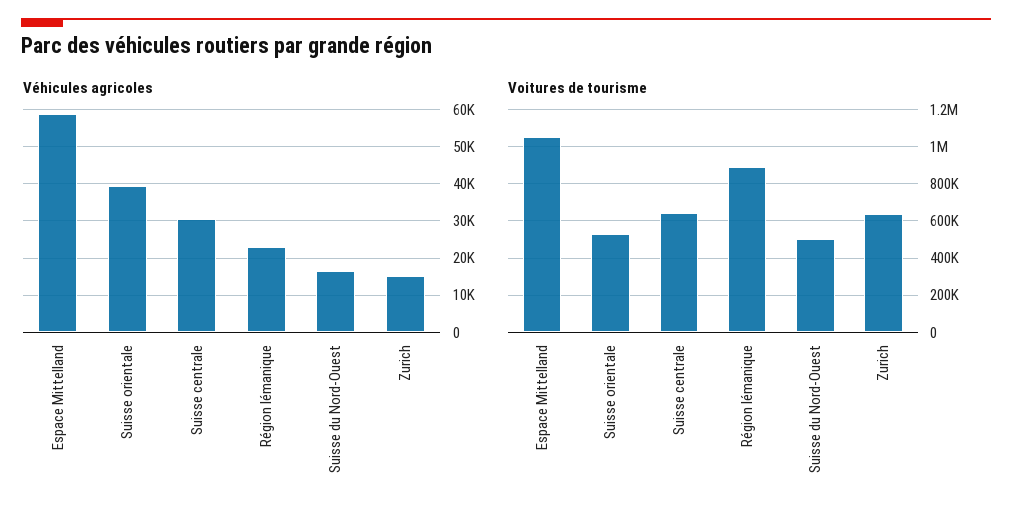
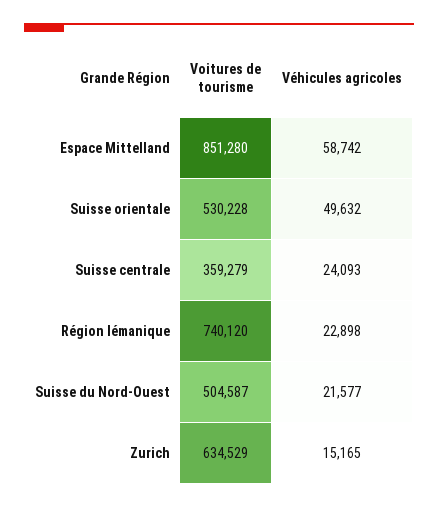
  {
    "Véhicules agricoles": {
      "Espace Mittelland": 58742,
-     "Suisse orientale": 40000,
+     "Suisse orientale": 49632,
-     "Suisse centrale": 30000,
+     "Suisse centrale": 24093,
      "Région lémanique": 22898,
-     "Suisse du Nord-Ouest": 16000,
+     "Suisse du Nord-Ouest": 21577,
      "Zurich": 15165
    },
    "Voitures de tourisme": {
-     "Espace Mittelland": 1050000,
+     "Espace Mittelland": 851280,
      "Suisse orientale": 530228,
-     "Suisse centrale": 650000,
+     "Suisse centrale": 359279,
-     "Région lémanique": 900000,
+     "Région lémanique": 740120,
      "Suisse du Nord-Ouest": 504587,
      "Zurich": 634529
    }
  }

